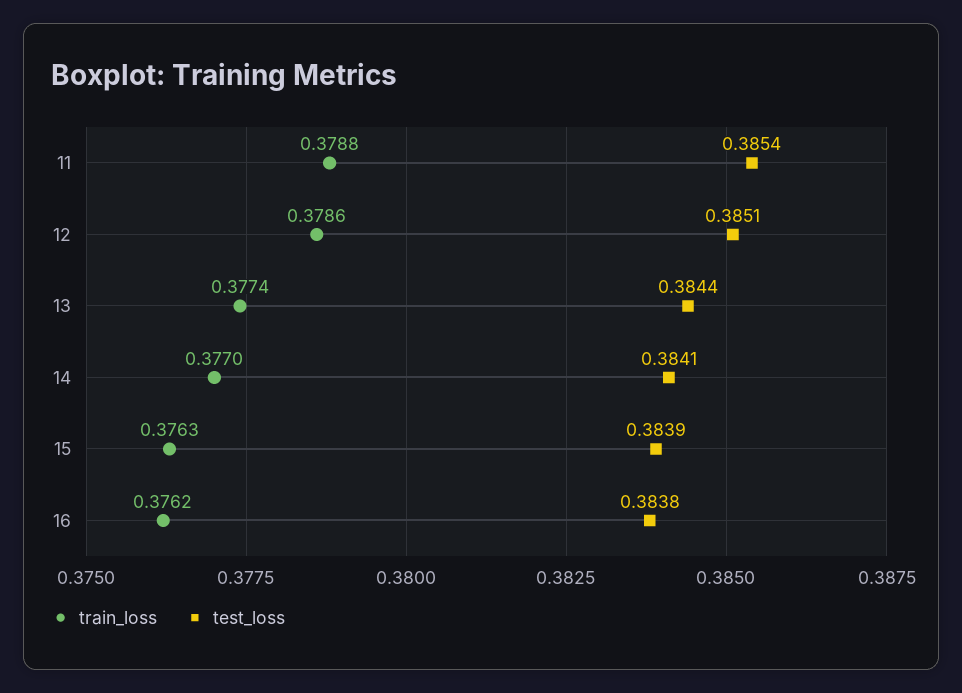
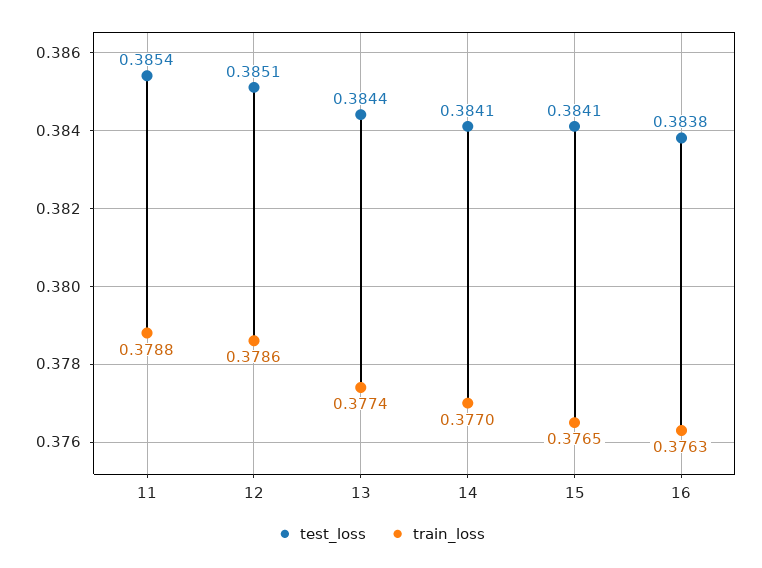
  {
    "train_loss": {
      "11": 0.3788,
      "12": 0.3786,
      "13": 0.3774,
      "14": 0.377,
-     "15": 0.3763,
+     "15": 0.3765,
-     "16": 0.3762
+     "16": 0.3763
    },
    "test_loss": {
      "11": 0.3854,
      "12": 0.3851,
      "13": 0.3844,
      "14": 0.3841,
-     "15": 0.3839,
+     "15": 0.3841,
      "16": 0.3838
    }
  }

